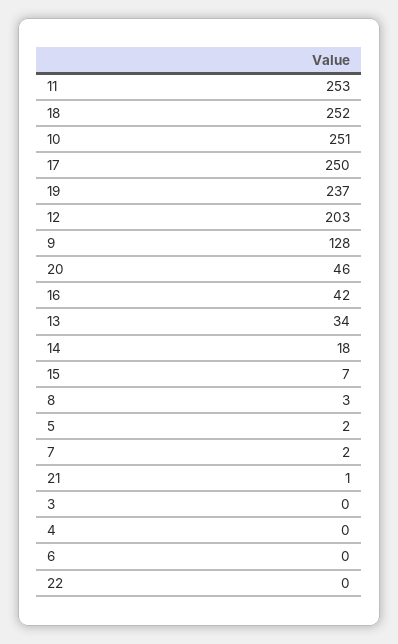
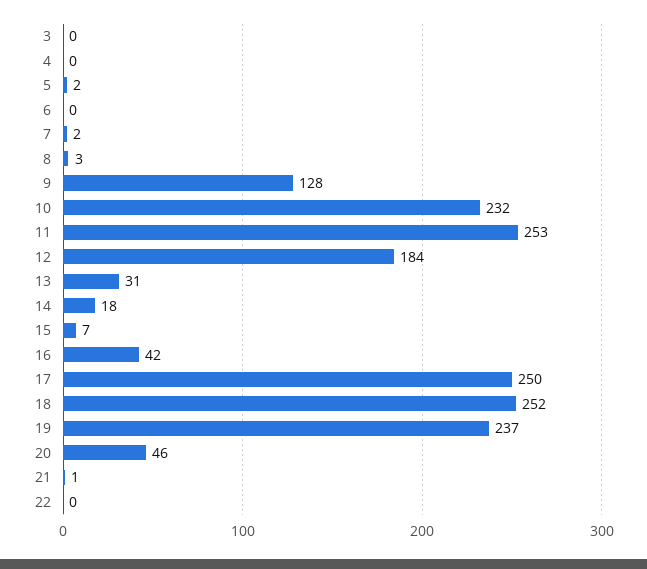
  {
    "11": 253,
    "18": 252,
-   "10": 251,
+   "10": 232,
    "17": 250,
    "19": 237,
-   "12": 203,
+   "12": 184,
    "9": 128,
    "20": 46,
    "16": 42,
-   "13": 34,
+   "13": 31,
    "14": 18,
    "15": 7,
    "8": 3,
    "5": 2,
    "7": 2,
    "21": 1,
    "3": 0,
    "4": 0,
    "6": 0,
    "22": 0
  }

